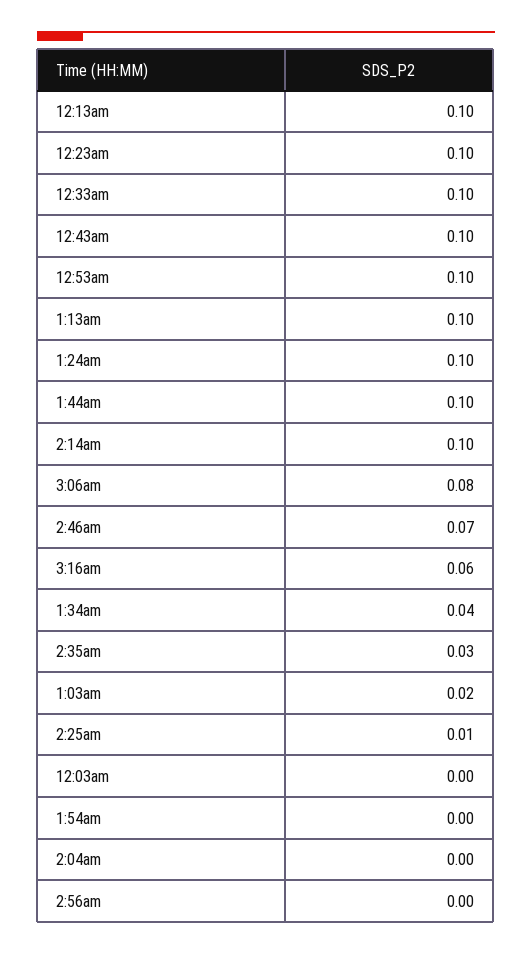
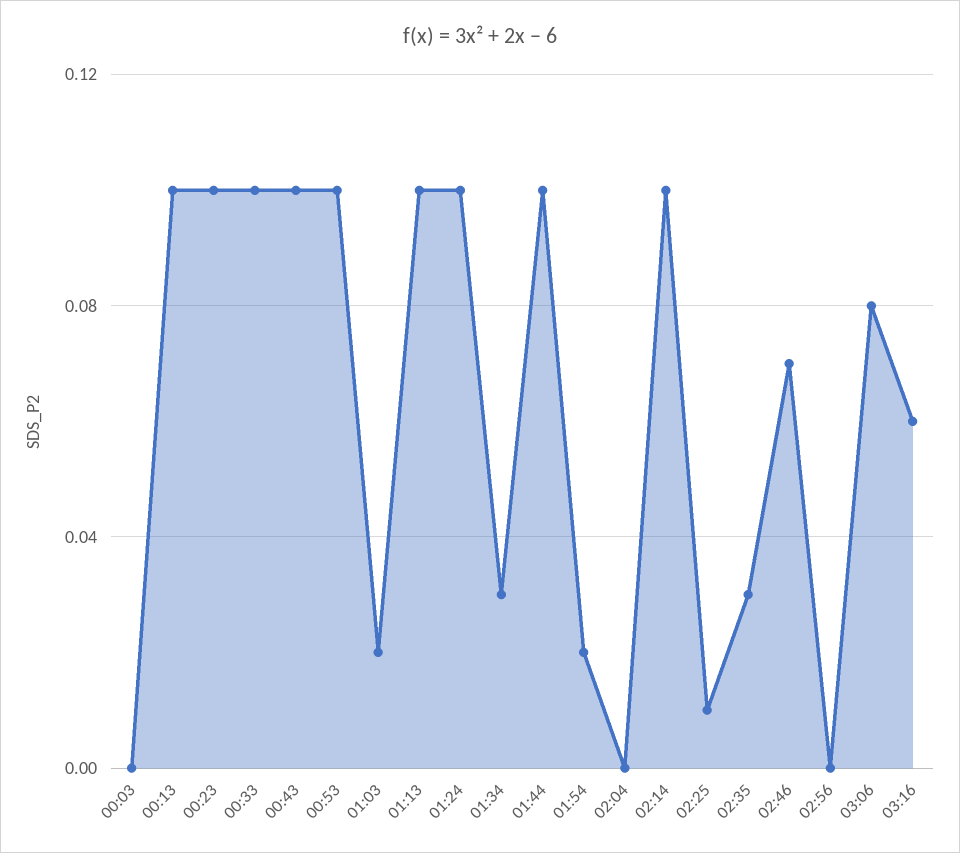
  {
    "12:13am": 0.1,
    "12:23am": 0.1,
    "12:33am": 0.1,
    "12:43am": 0.1,
    "12:53am": 0.1,
    "1:13am": 0.1,
    "1:24am": 0.1,
    "1:44am": 0.1,
    "2:14am": 0.1,
    "3:06am": 0.08,
    "2:46am": 0.07,
    "3:16am": 0.06,
-   "1:34am": 0.04,
+   "1:34am": 0.03,
    "2:35am": 0.03,
    "1:03am": 0.02,
    "2:25am": 0.01,
    "12:03am": 0,
-   "1:54am": 0,
+   "1:54am": 0.02,
    "2:04am": 0,
    "2:56am": 0
  }

